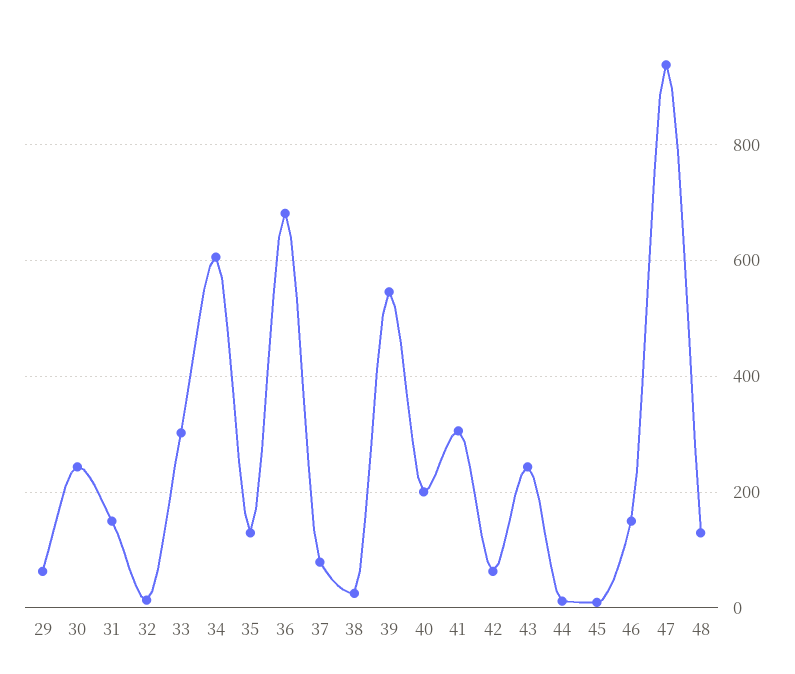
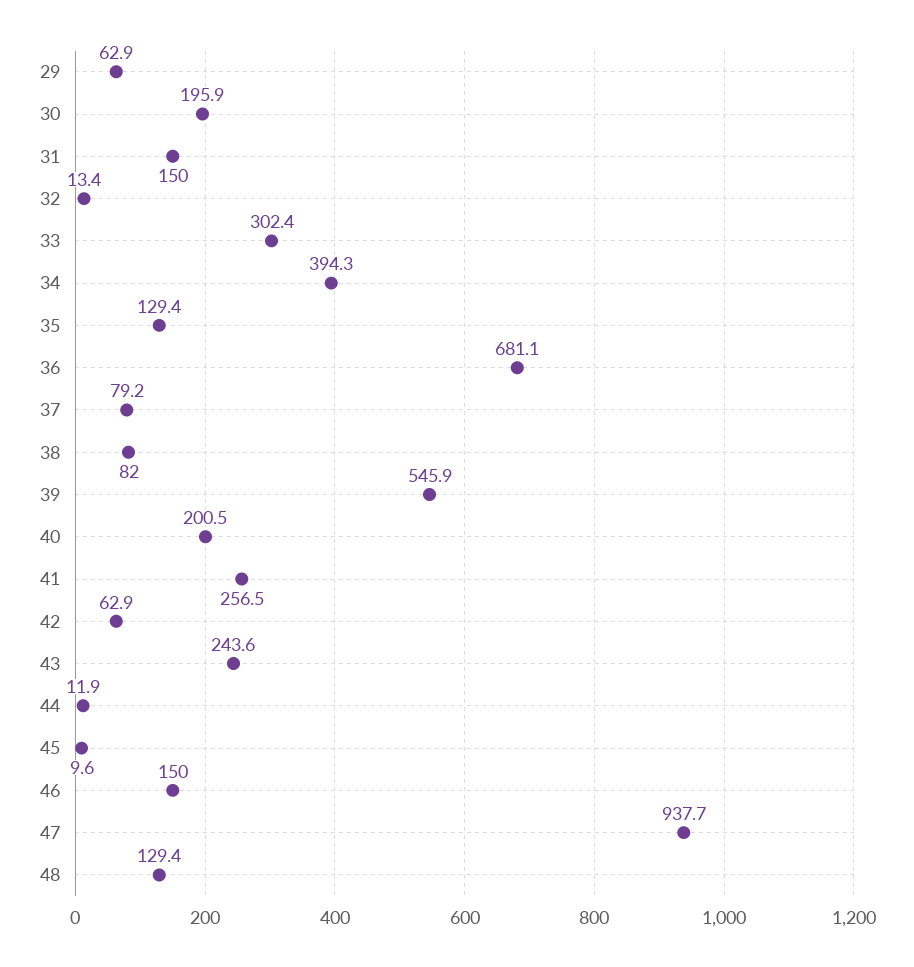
  {
    "29": 62.9,
-   "30": 240,
+   "30": 195.9,
    "31": 150,
    "32": 13.4,
    "33": 302.4,
-   "34": 600,
+   "34": 394.3,
    "35": 129.4,
    "36": 681.1,
    "37": 79.2,
-   "38": 20,
+   "38": 82,
    "39": 545.9,
    "40": 200.5,
-   "41": 300,
+   "41": 256.5,
    "42": 62.9,
    "43": 243.6,
    "44": 11.9,
    "45": 9.6,
    "46": 150,
    "47": 937.7,
    "48": 129.4
  }

